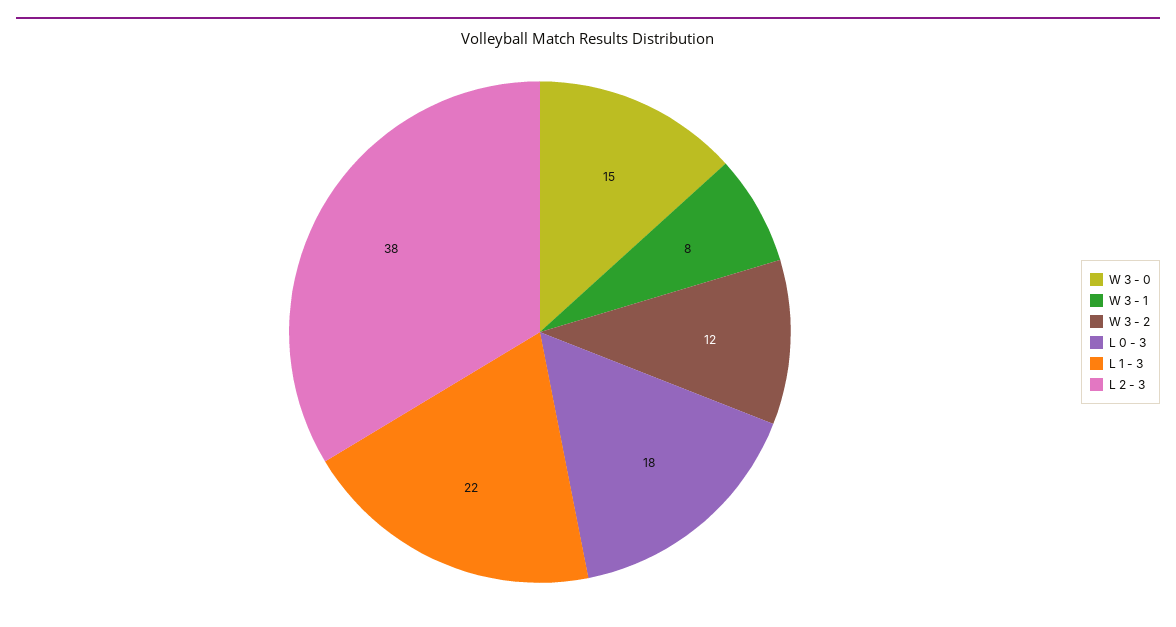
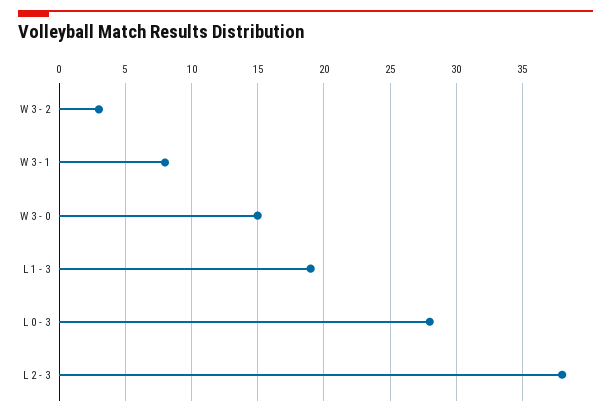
  {
    "W 3 - 0": 15,
    "W 3 - 1": 8,
-   "W 3 - 2": 12,
+   "W 3 - 2": 3,
-   "L 0 - 3": 18,
+   "L 0 - 3": 28,
-   "L 1 - 3": 22,
+   "L 1 - 3": 19,
    "L 2 - 3": 38
  }

